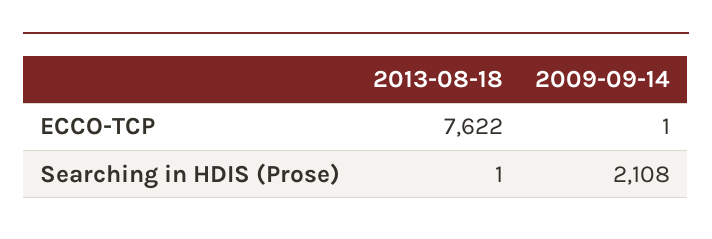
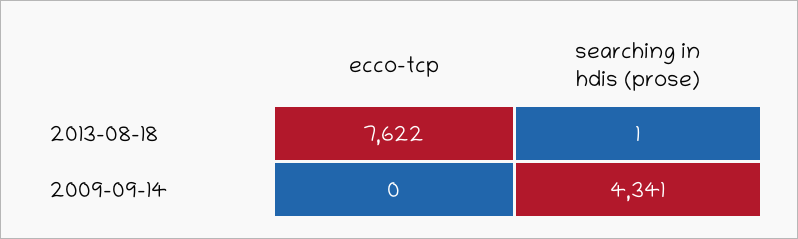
  {
    "2013-08-18": {
      "ECCO-TCP": 7622,
      "Searching in HDIS (Prose)": 1
    },
    "2009-09-14": {
-     "ECCO-TCP": 1,
+     "ECCO-TCP": 0,
-     "Searching in HDIS (Prose)": 2108
+     "Searching in HDIS (Prose)": 4341
    }
  }

